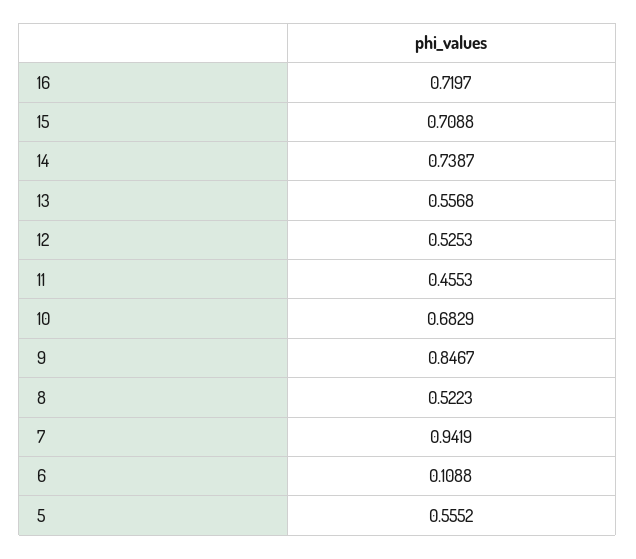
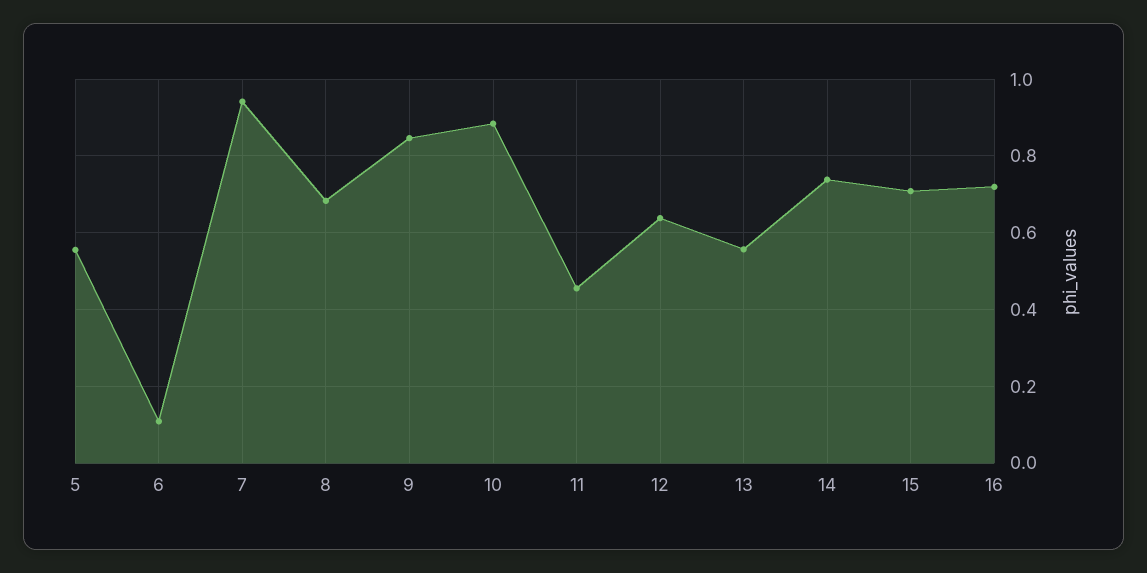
  {
    "16": 0.7197,
    "15": 0.7088,
    "14": 0.7387,
    "13": 0.5568,
-   "12": 0.5253,
+   "12": 0.64,
    "11": 0.4553,
-   "10": 0.6829,
+   "10": 0.88,
    "9": 0.8467,
-   "8": 0.5223,
+   "8": 0.68,
    "7": 0.9419,
    "6": 0.1088,
    "5": 0.5552
  }

